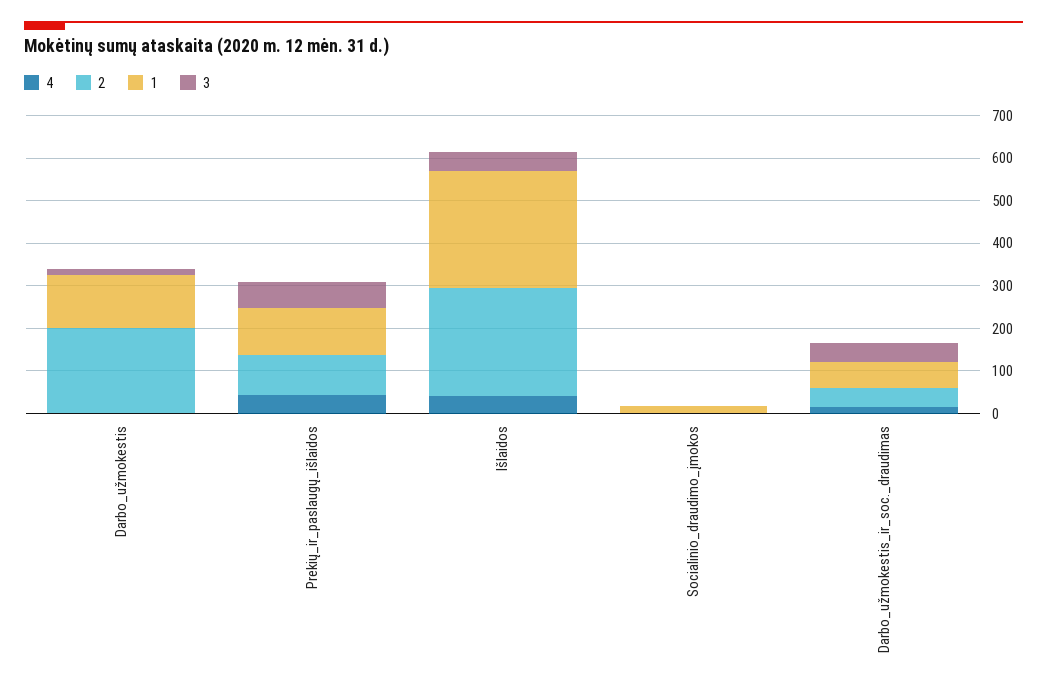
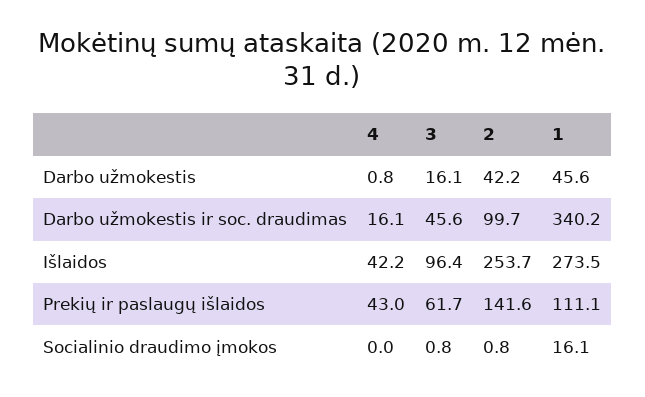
  {
    "4": {
      "Darbo_užmokestis": 0.8,
      "Prekių_ir_paslaugų_išlaidos": 43,
      "Išlaidos": 42.2,
      "Socialinio_draudimo_įmokos": 0,
      "Darbo_užmokestis_ir_soc._draudimas": 16.1
    },
    "2": {
-     "Darbo_užmokestis": 200,
+     "Darbo_užmokestis": 42.2,
-     "Prekių_ir_paslaugų_išlaidos": 100,
+     "Prekių_ir_paslaugų_išlaidos": 141.6,
      "Išlaidos": 253.7,
      "Socialinio_draudimo_įmokos": 0.8,
-     "Darbo_užmokestis_ir_soc._draudimas": 40
+     "Darbo_užmokestis_ir_soc._draudimas": 99.7
    },
    "1": {
-     "Darbo_užmokestis": 120,
+     "Darbo_užmokestis": 45.6,
      "Prekių_ir_paslaugų_išlaidos": 111.1,
      "Išlaidos": 273.5,
      "Socialinio_draudimo_įmokos": 16.1,
-     "Darbo_užmokestis_ir_soc._draudimas": 60
+     "Darbo_užmokestis_ir_soc._draudimas": 340.2
    },
    "3": {
      "Darbo_užmokestis": 16.1,
      "Prekių_ir_paslaugų_išlaidos": 61.7,
-     "Išlaidos": 40,
+     "Išlaidos": 96.4,
      "Socialinio_draudimo_įmokos": 0.8,
      "Darbo_užmokestis_ir_soc._draudimas": 45.6
    }
  }

